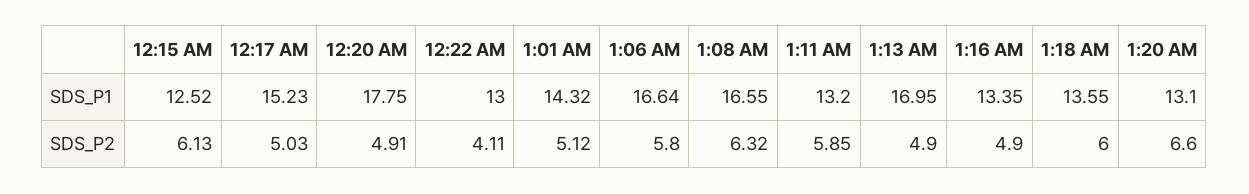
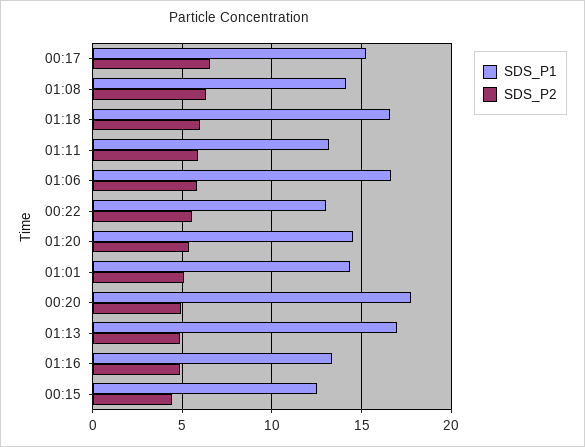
  {
    "SDS_P1": {
      "12:15 AM": 12.52,
      "12:17 AM": 15.23,
      "12:20 AM": 17.75,
      "12:22 AM": 13,
      "1:01 AM": 14.32,
      "1:06 AM": 16.64,
-     "1:08 AM": 16.55,
+     "1:08 AM": 14,
      "1:11 AM": 13.2,
      "1:13 AM": 16.95,
      "1:16 AM": 13.35,
-     "1:18 AM": 13.55,
+     "1:18 AM": 16.5,
-     "1:20 AM": 13.1
+     "1:20 AM": 14.5
    },
    "SDS_P2": {
-     "12:15 AM": 6.13,
+     "12:15 AM": 4.5,
-     "12:17 AM": 5.03,
+     "12:17 AM": 6.5,
      "12:20 AM": 4.91,
-     "12:22 AM": 4.11,
+     "12:22 AM": 5.5,
      "1:01 AM": 5.12,
      "1:06 AM": 5.8,
      "1:08 AM": 6.32,
      "1:11 AM": 5.85,
      "1:13 AM": 4.9,
      "1:16 AM": 4.9,
      "1:18 AM": 6,
-     "1:20 AM": 6.6
+     "1:20 AM": 5.5
    }
  }

